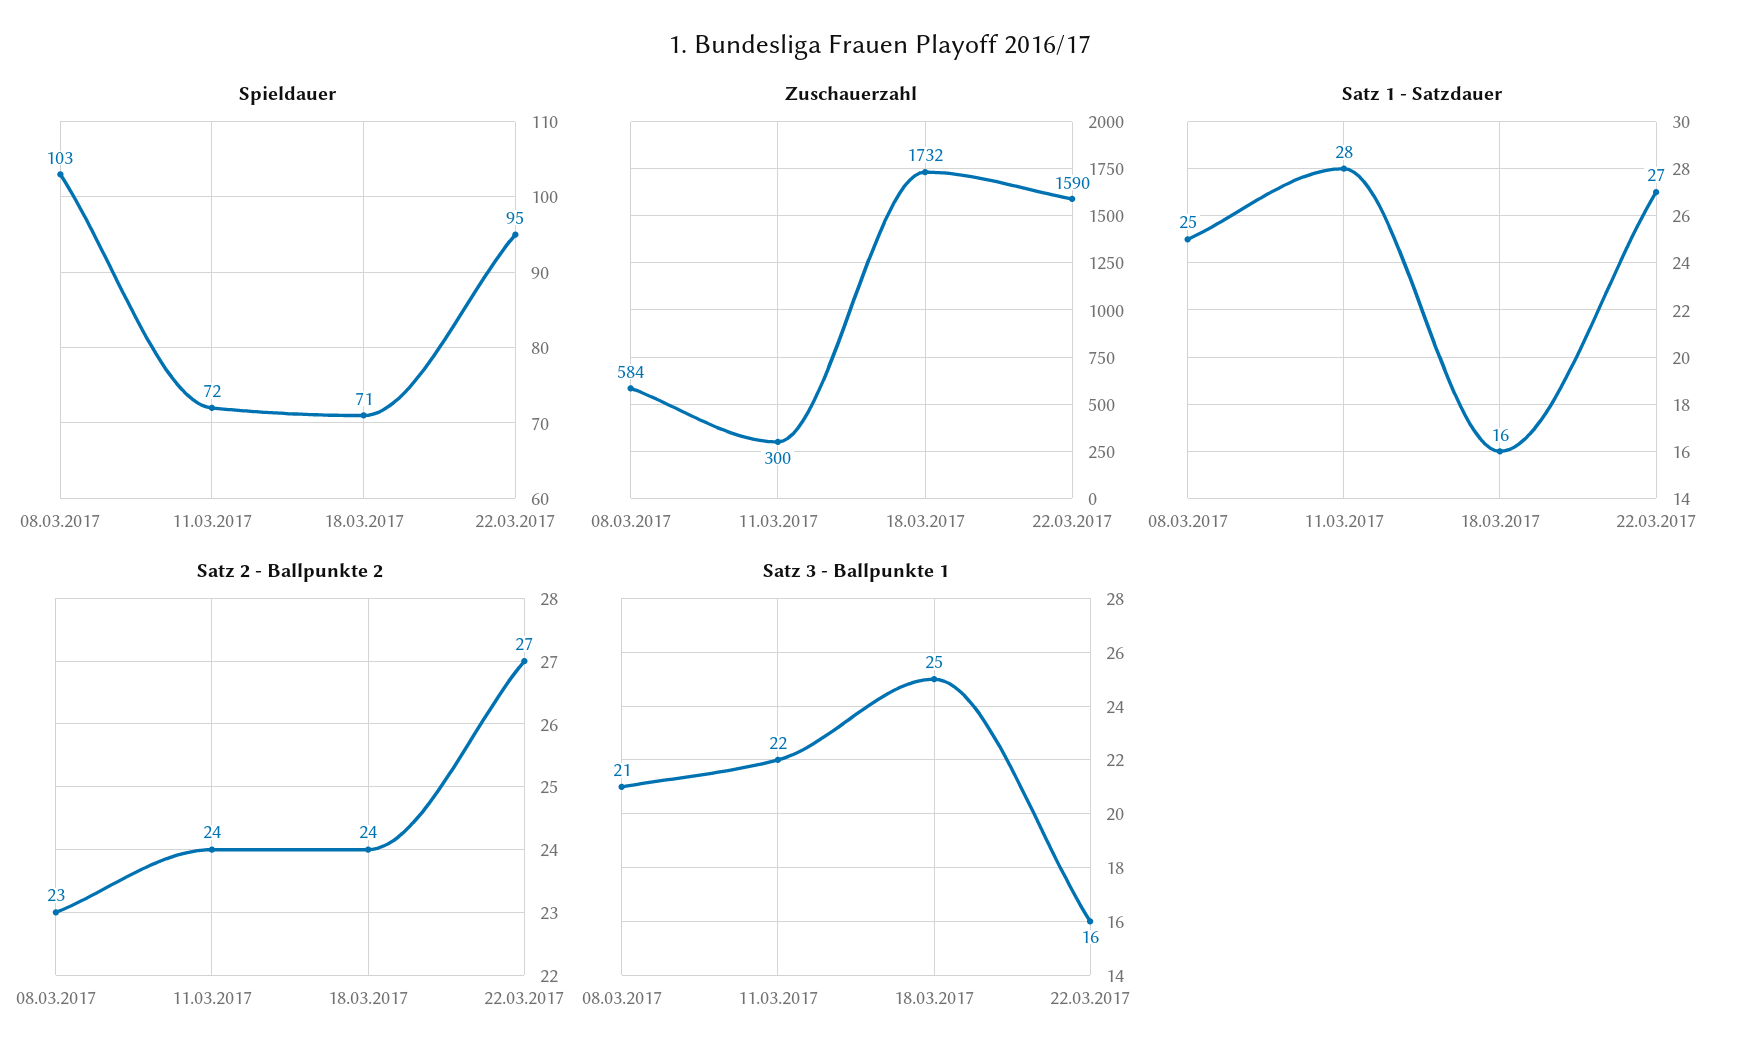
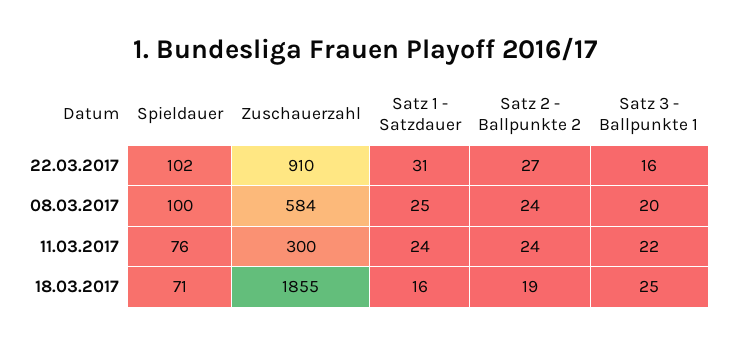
  {
    "Spieldauer": {
-     "08.03.2017": 103,
+     "08.03.2017": 100,
-     "11.03.2017": 72,
+     "11.03.2017": 76,
      "18.03.2017": 71,
-     "22.03.2017": 95
+     "22.03.2017": 102
    },
    "Zuschauerzahl": {
      "08.03.2017": 584,
      "11.03.2017": 300,
-     "18.03.2017": 1732,
+     "18.03.2017": 1855,
-     "22.03.2017": 1590
+     "22.03.2017": 910
    },
    "Satz 1 - Satzdauer": {
      "08.03.2017": 25,
-     "11.03.2017": 28,
+     "11.03.2017": 24,
      "18.03.2017": 16,
-     "22.03.2017": 27
+     "22.03.2017": 31
    },
    "Satz 2 - Ballpunkte 2": {
-     "08.03.2017": 23,
+     "08.03.2017": 24,
      "11.03.2017": 24,
-     "18.03.2017": 24,
+     "18.03.2017": 19,
      "22.03.2017": 27
    },
    "Satz 3 - Ballpunkte 1": {
-     "08.03.2017": 21,
+     "08.03.2017": 20,
      "11.03.2017": 22,
      "18.03.2017": 25,
      "22.03.2017": 16
    }
  }

